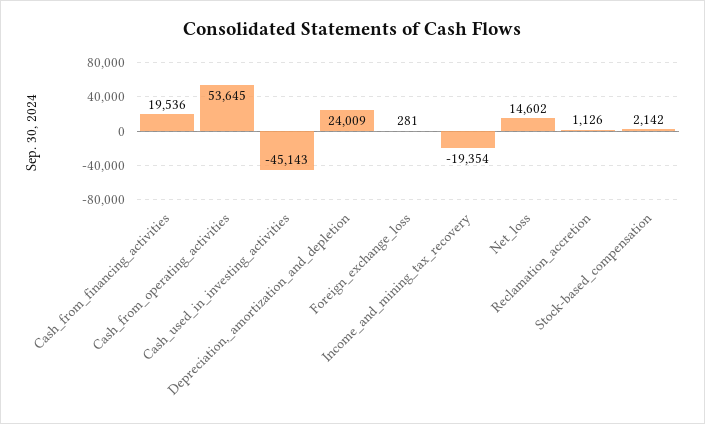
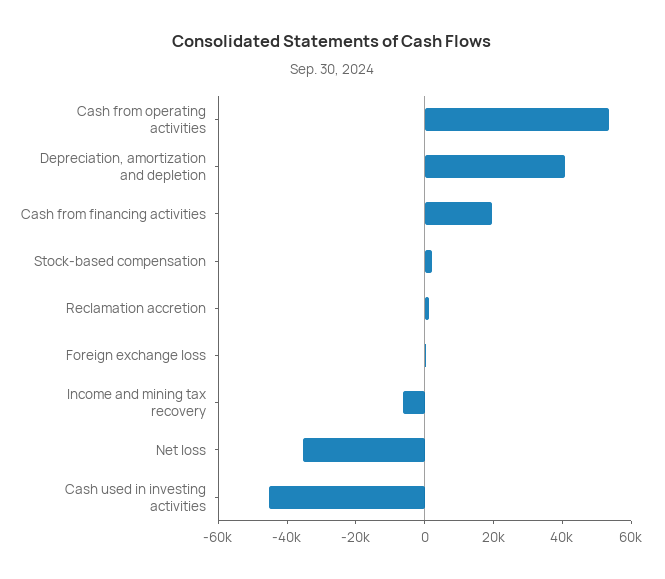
  {
    "Cash_from_financing_activities": 19536,
    "Cash_from_operating_activities": 53645,
    "Cash_used_in_investing_activities": -45143,
-   "Depreciation,_amortization_and_depletion": 24009,
+   "Depreciation,_amortization_and_depletion": 40000,
    "Foreign_exchange_loss": 281,
-   "Income_and_mining_tax_recovery": -19354,
+   "Income_and_mining_tax_recovery": -5000,
-   "Net_loss": 14602,
+   "Net_loss": -35000,
    "Reclamation_accretion": 1126,
    "Stock-based_compensation": 2142
  }

